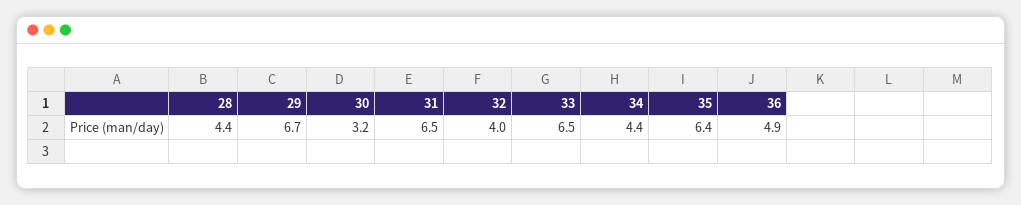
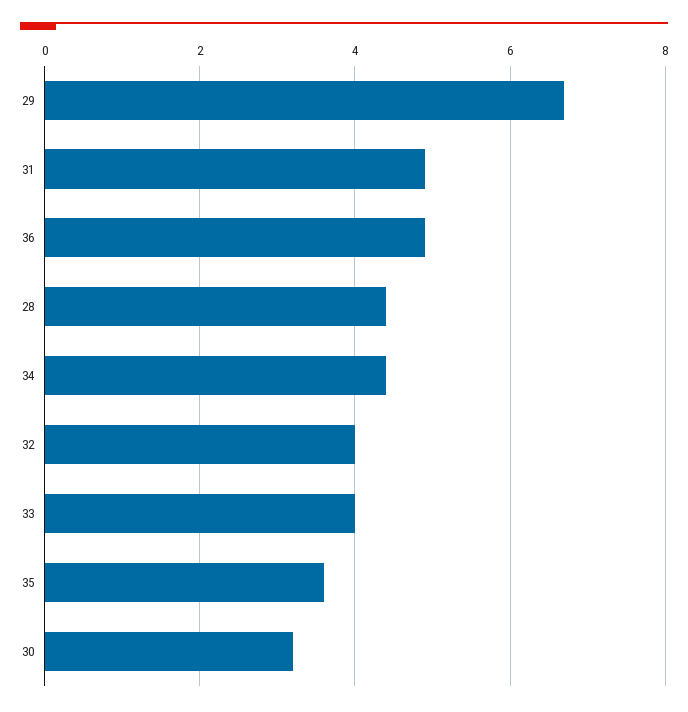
  {
    "28": 4.4,
    "29": 6.7,
    "30": 3.2,
-   "31": 6.5,
+   "31": 5,
    "32": 4,
-   "33": 6.5,
+   "33": 4,
    "34": 4.4,
-   "35": 6.4,
+   "35": 3.5,
    "36": 4.9
  }

